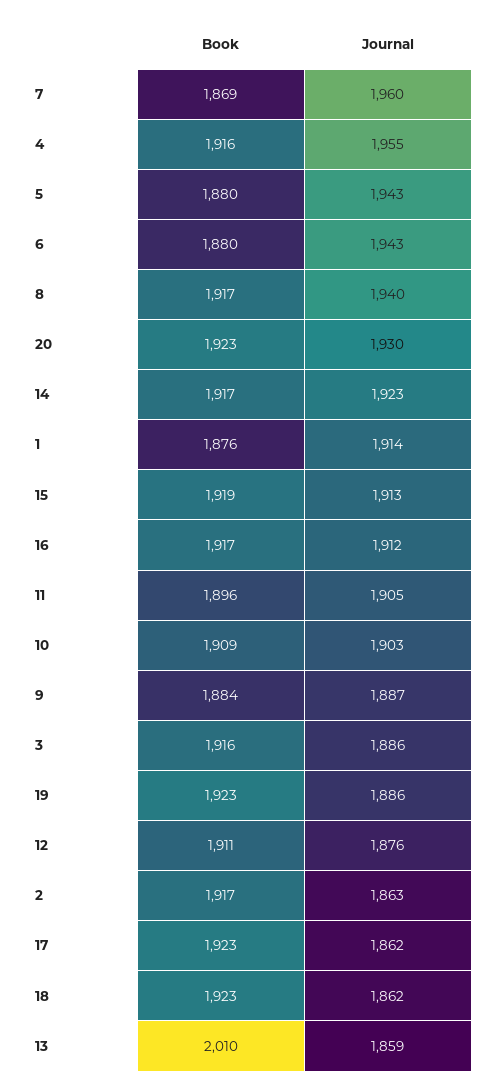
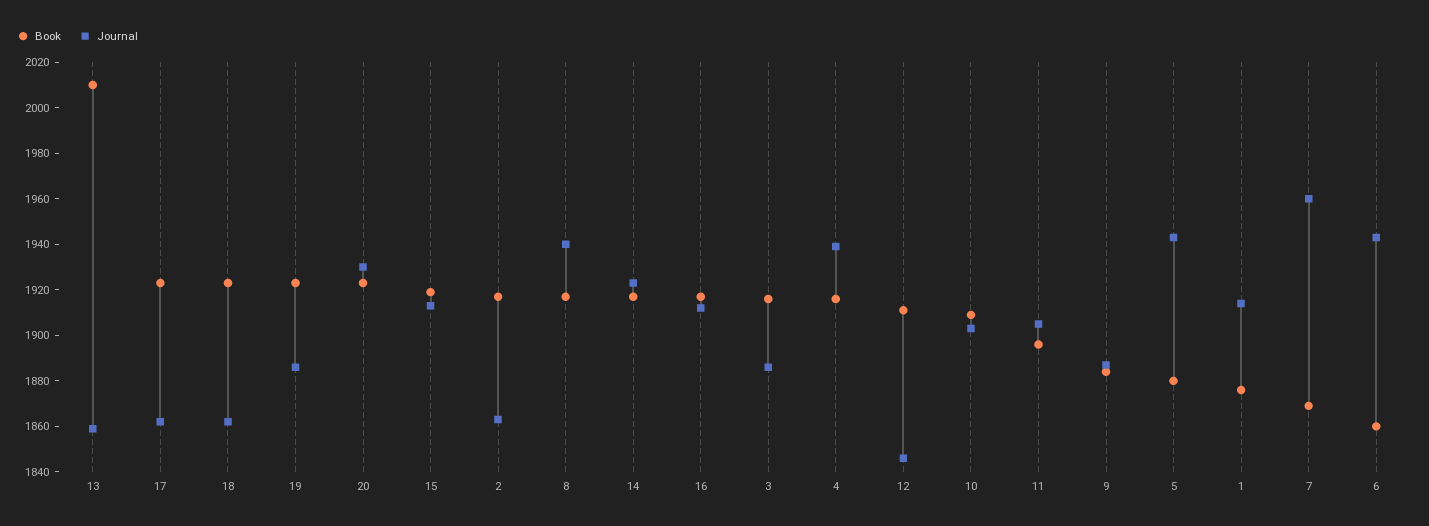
  {
    "Book": {
      "7": 1869,
      "4": 1916,
      "5": 1880,
-     "6": 1880,
+     "6": 1860,
      "8": 1917,
      "20": 1923,
      "14": 1917,
      "1": 1876,
      "15": 1919,
      "16": 1917,
      "11": 1896,
      "10": 1909,
      "9": 1884,
      "3": 1916,
      "19": 1923,
      "12": 1911,
      "2": 1917,
      "17": 1923,
      "18": 1923,
      "13": 2010
    },
    "Journal": {
      "7": 1960,
-     "4": 1955,
+     "4": 1940,
      "5": 1943,
      "6": 1943,
      "8": 1940,
      "20": 1930,
      "14": 1923,
      "1": 1914,
      "15": 1913,
      "16": 1912,
      "11": 1905,
      "10": 1903,
      "9": 1887,
      "3": 1886,
      "19": 1886,
-     "12": 1876,
+     "12": 1845,
      "2": 1863,
      "17": 1862,
      "18": 1862,
      "13": 1859
    }
  }

